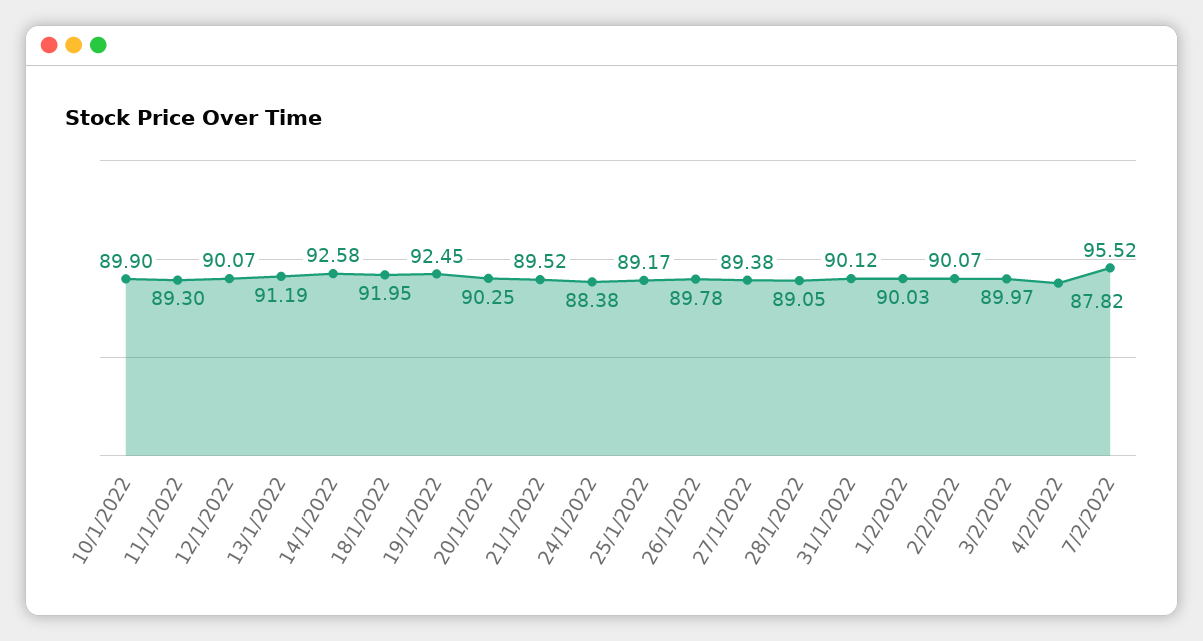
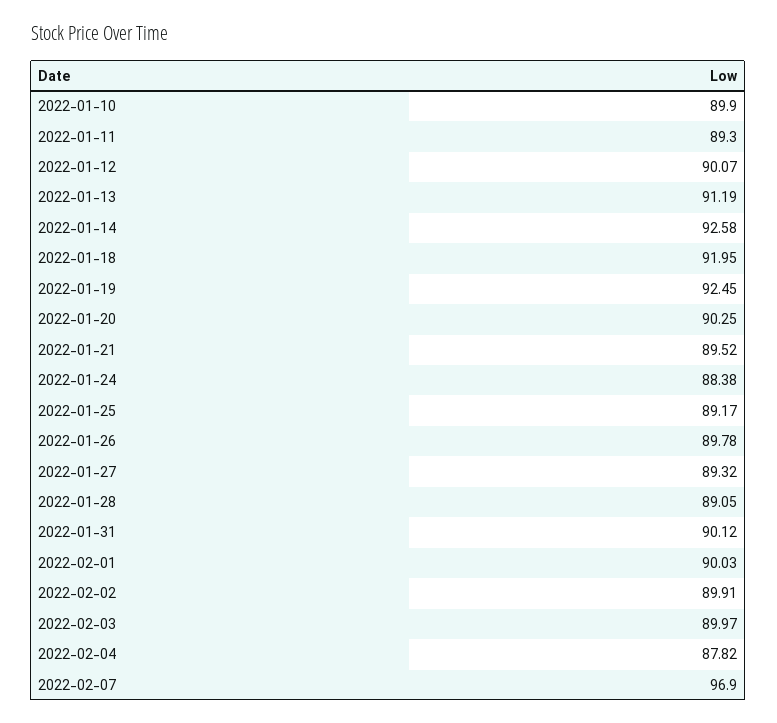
  {
    "10/1/2022": 89.9,
    "11/1/2022": 89.3,
    "12/1/2022": 90.07,
    "13/1/2022": 91.19,
    "14/1/2022": 92.58,
    "18/1/2022": 91.95,
    "19/1/2022": 92.45,
    "20/1/2022": 90.25,
    "21/1/2022": 89.52,
    "24/1/2022": 88.38,
    "25/1/2022": 89.17,
    "26/1/2022": 89.78,
-   "27/1/2022": 89.38,
+   "27/1/2022": 89.32,
    "28/1/2022": 89.05,
    "31/1/2022": 90.12,
    "1/2/2022": 90.03,
-   "2/2/2022": 90.07,
+   "2/2/2022": 89.91,
    "3/2/2022": 89.97,
    "4/2/2022": 87.82,
-   "7/2/2022": 95.52
+   "7/2/2022": 96.9
  }

